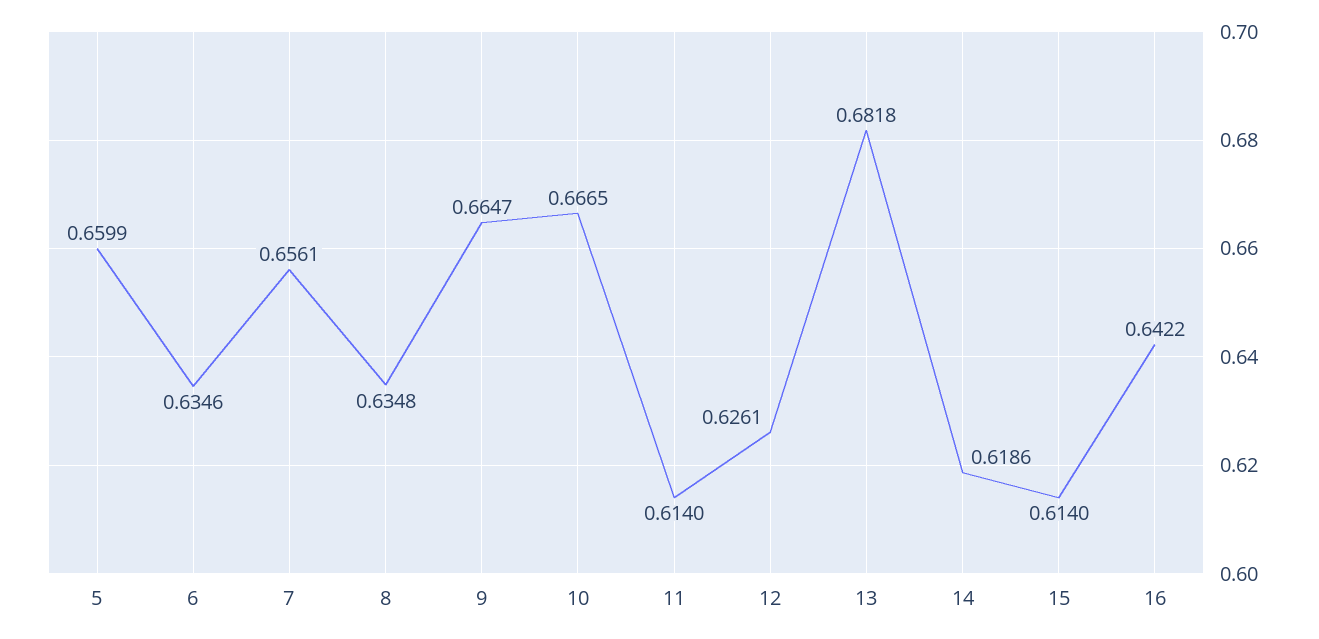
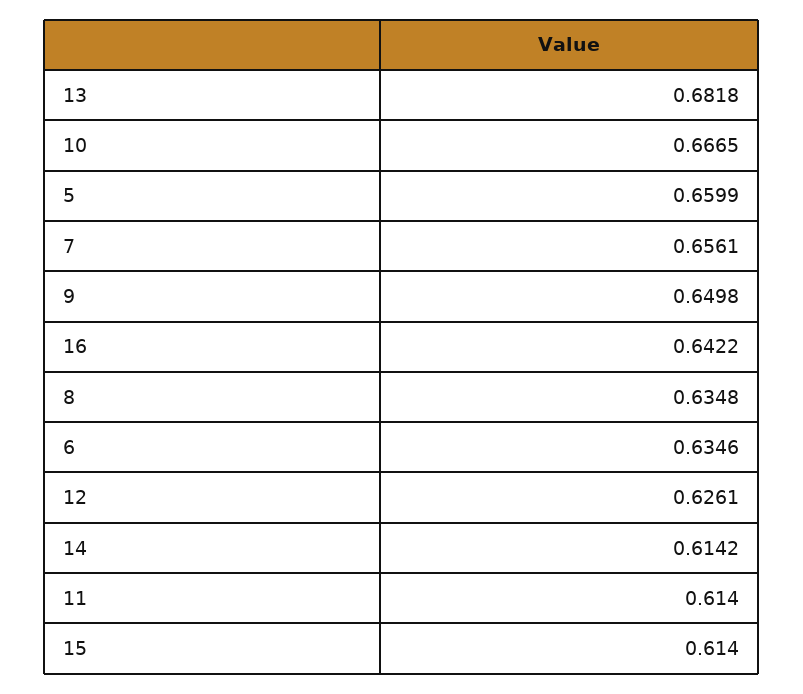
  {
    "5": 0.6599,
    "6": 0.6346,
    "7": 0.6561,
    "8": 0.6348,
-   "9": 0.6647,
+   "9": 0.6498,
    "10": 0.6665,
    "11": 0.614,
    "12": 0.6261,
    "13": 0.6818,
-   "14": 0.6186,
+   "14": 0.6142,
    "15": 0.614,
    "16": 0.6422
  }

